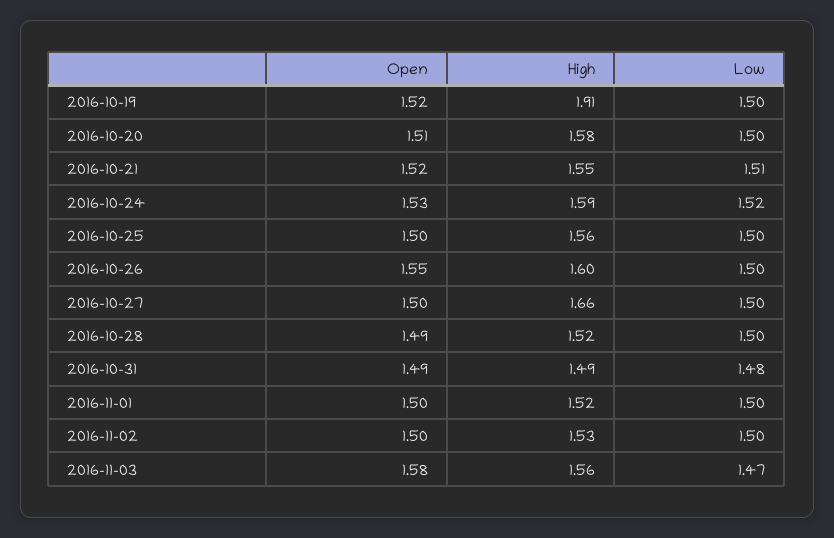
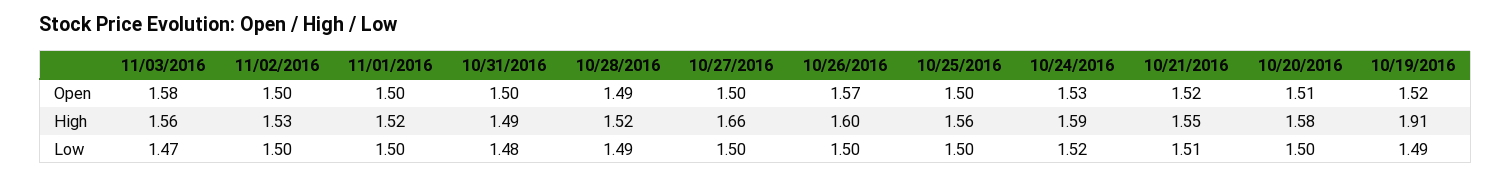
  {
    "Open": {
      "2016-10-19": 1.52,
      "2016-10-20": 1.51,
      "2016-10-21": 1.52,
      "2016-10-24": 1.53,
      "2016-10-25": 1.5,
-     "2016-10-26": 1.55,
+     "2016-10-26": 1.57,
      "2016-10-27": 1.5,
      "2016-10-28": 1.49,
-     "2016-10-31": 1.49,
+     "2016-10-31": 1.5,
      "2016-11-01": 1.5,
      "2016-11-02": 1.5,
      "2016-11-03": 1.58
    },
    "High": {
      "2016-10-19": 1.91,
      "2016-10-20": 1.58,
      "2016-10-21": 1.55,
      "2016-10-24": 1.59,
      "2016-10-25": 1.56,
      "2016-10-26": 1.6,
      "2016-10-27": 1.66,
      "2016-10-28": 1.52,
      "2016-10-31": 1.49,
      "2016-11-01": 1.52,
      "2016-11-02": 1.53,
      "2016-11-03": 1.56
    },
    "Low": {
-     "2016-10-19": 1.5,
+     "2016-10-19": 1.49,
      "2016-10-20": 1.5,
      "2016-10-21": 1.51,
      "2016-10-24": 1.52,
      "2016-10-25": 1.5,
      "2016-10-26": 1.5,
      "2016-10-27": 1.5,
-     "2016-10-28": 1.5,
+     "2016-10-28": 1.49,
      "2016-10-31": 1.48,
      "2016-11-01": 1.5,
      "2016-11-02": 1.5,
      "2016-11-03": 1.47
    }
  }

